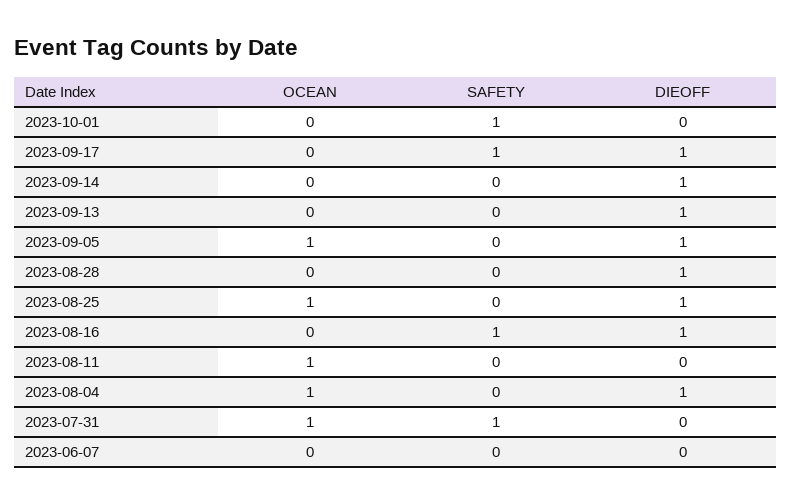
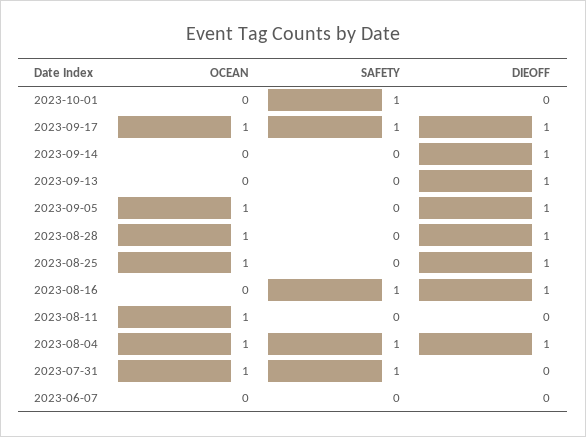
  {
    "OCEAN": {
      "2023-10-01": 0,
-     "2023-09-17": 0,
+     "2023-09-17": 1,
      "2023-09-14": 0,
      "2023-09-13": 0,
      "2023-09-05": 1,
-     "2023-08-28": 0,
+     "2023-08-28": 1,
      "2023-08-25": 1,
      "2023-08-16": 0,
      "2023-08-11": 1,
      "2023-08-04": 1,
      "2023-07-31": 1,
      "2023-06-07": 0
    },
    "SAFETY": {
      "2023-10-01": 1,
      "2023-09-17": 1,
      "2023-09-14": 0,
      "2023-09-13": 0,
      "2023-09-05": 0,
      "2023-08-28": 0,
      "2023-08-25": 0,
      "2023-08-16": 1,
      "2023-08-11": 0,
-     "2023-08-04": 0,
+     "2023-08-04": 1,
      "2023-07-31": 1,
      "2023-06-07": 0
    },
    "DIEOFF": {
      "2023-10-01": 0,
      "2023-09-17": 1,
      "2023-09-14": 1,
      "2023-09-13": 1,
      "2023-09-05": 1,
      "2023-08-28": 1,
      "2023-08-25": 1,
      "2023-08-16": 1,
      "2023-08-11": 0,
      "2023-08-04": 1,
      "2023-07-31": 0,
      "2023-06-07": 0
    }
  }

